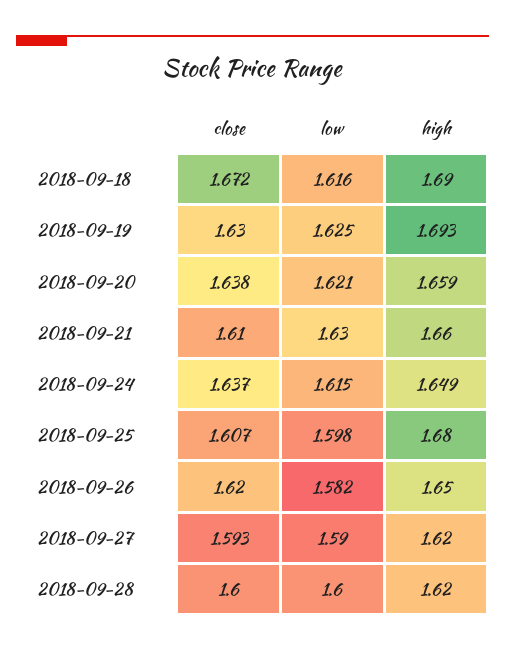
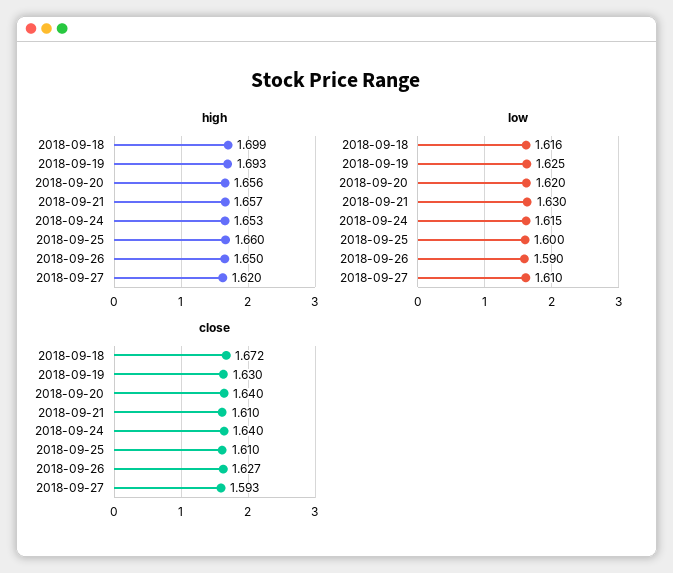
  {
    "close": {
      "2018-09-18": 1.672,
      "2018-09-19": 1.63,
-     "2018-09-20": 1.638,
+     "2018-09-20": 1.64,
      "2018-09-21": 1.61,
-     "2018-09-24": 1.637,
+     "2018-09-24": 1.64,
-     "2018-09-25": 1.607,
+     "2018-09-25": 1.61,
-     "2018-09-26": 1.62,
+     "2018-09-26": 1.627,
-     "2018-09-27": 1.593,
+     "2018-09-27": 1.593
-     "2018-09-28": 1.6
    },
    "low": {
      "2018-09-18": 1.616,
      "2018-09-19": 1.625,
-     "2018-09-20": 1.621,
+     "2018-09-20": 1.62,
      "2018-09-21": 1.63,
      "2018-09-24": 1.615,
-     "2018-09-25": 1.598,
+     "2018-09-25": 1.6,
-     "2018-09-26": 1.582,
+     "2018-09-26": 1.59,
-     "2018-09-27": 1.59,
+     "2018-09-27": 1.61
-     "2018-09-28": 1.6
    },
    "high": {
-     "2018-09-18": 1.69,
+     "2018-09-18": 1.699,
      "2018-09-19": 1.693,
-     "2018-09-20": 1.659,
+     "2018-09-20": 1.656,
-     "2018-09-21": 1.66,
+     "2018-09-21": 1.657,
-     "2018-09-24": 1.649,
+     "2018-09-24": 1.653,
-     "2018-09-25": 1.68,
+     "2018-09-25": 1.66,
      "2018-09-26": 1.65,
-     "2018-09-27": 1.62,
+     "2018-09-27": 1.62
-     "2018-09-28": 1.62
    }
  }

